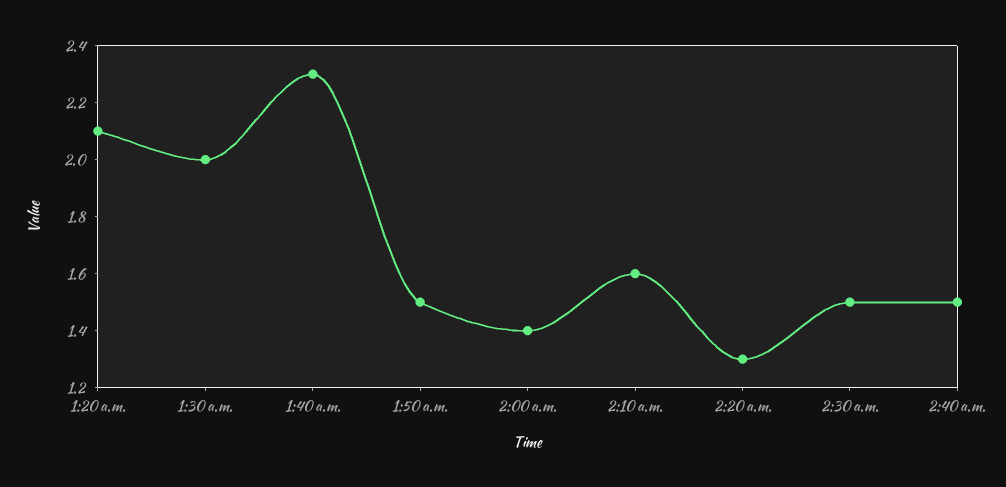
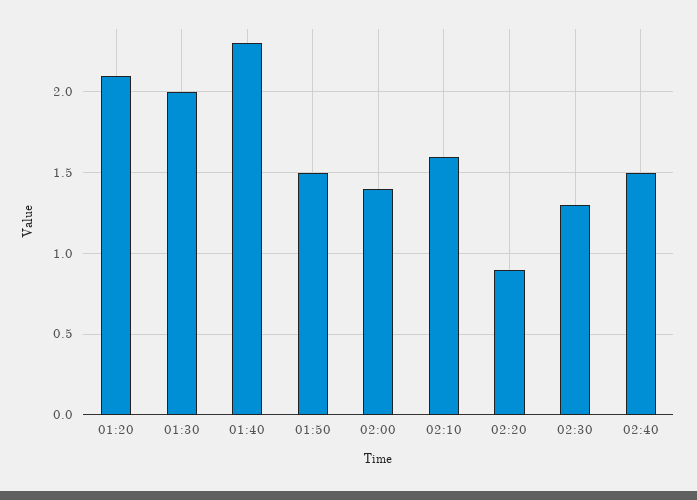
  {
    "1:20 a.m.": 2.1,
    "1:30 a.m.": 2,
    "1:40 a.m.": 2.3,
    "1:50 a.m.": 1.5,
    "2:00 a.m.": 1.4,
    "2:10 a.m.": 1.6,
-   "2:20 a.m.": 1.3,
+   "2:20 a.m.": 0.9,
-   "2:30 a.m.": 1.5,
+   "2:30 a.m.": 1.3,
    "2:40 a.m.": 1.5
  }

